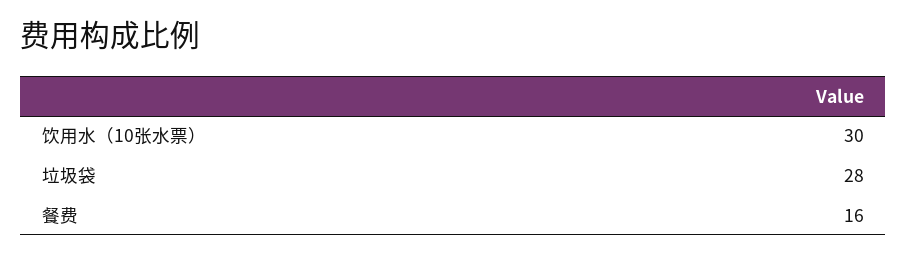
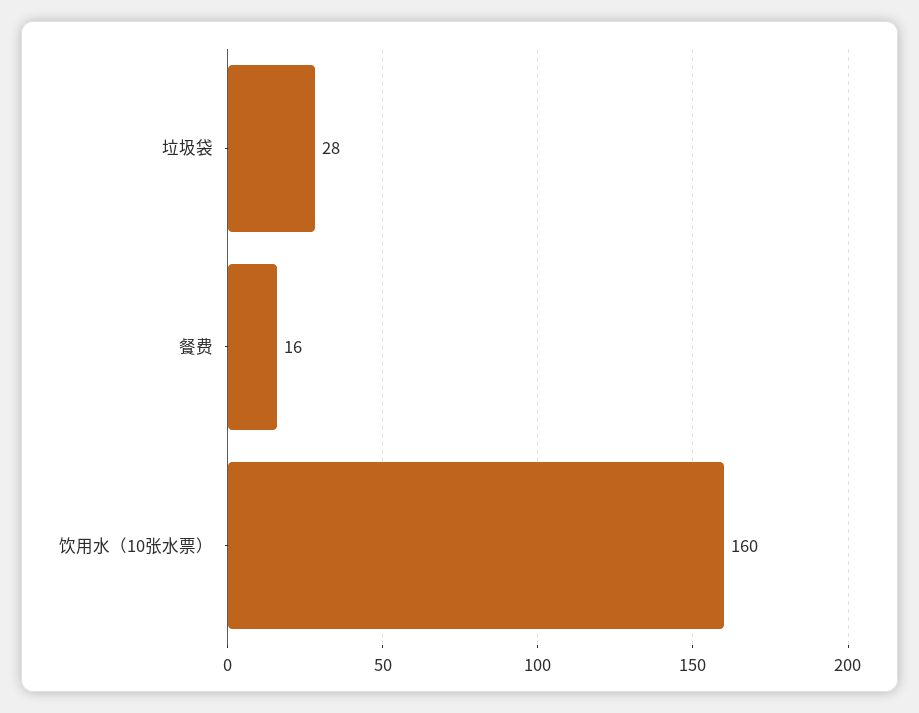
  {
-   "饮用水（10张水票）": 30,
+   "饮用水（10张水票）": 160,
    "垃圾袋": 28,
    "餐费": 16
  }

